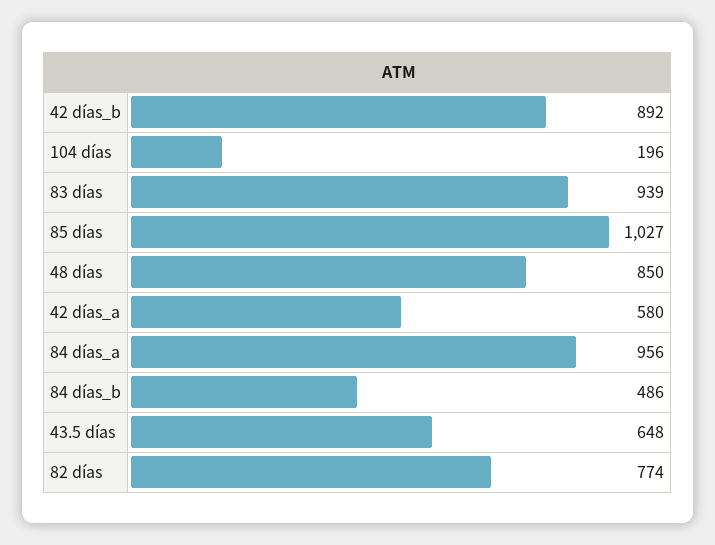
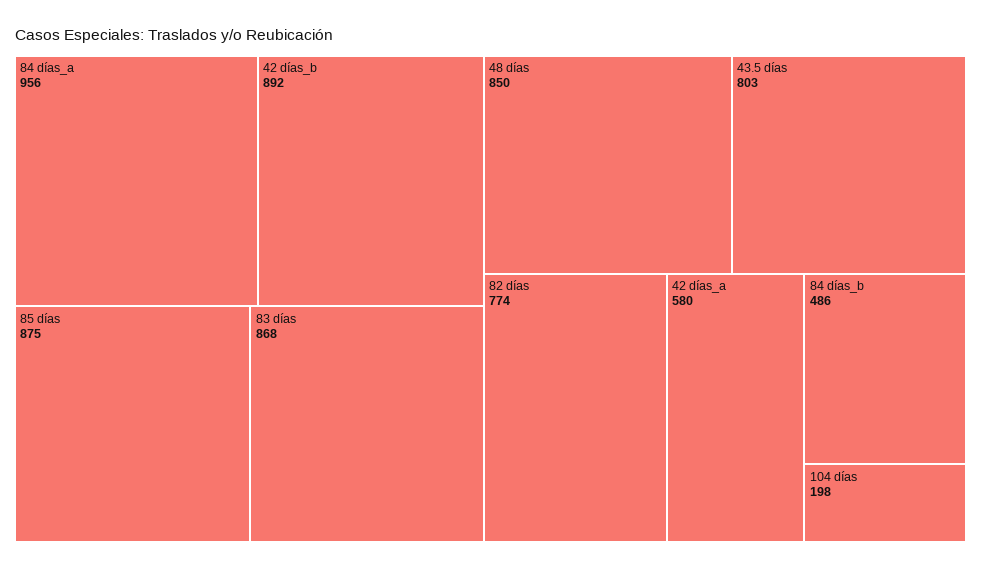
  {
    "42 días_b": 892,
-   "104 días": 196,
+   "104 días": 198,
-   "83 días": 939,
+   "83 días": 868,
-   "85 días": 1027,
+   "85 días": 875,
    "48 días": 850,
    "42 días_a": 580,
    "84 días_a": 956,
    "84 días_b": 486,
-   "43.5 días": 648,
+   "43.5 días": 803,
    "82 días": 774
  }

